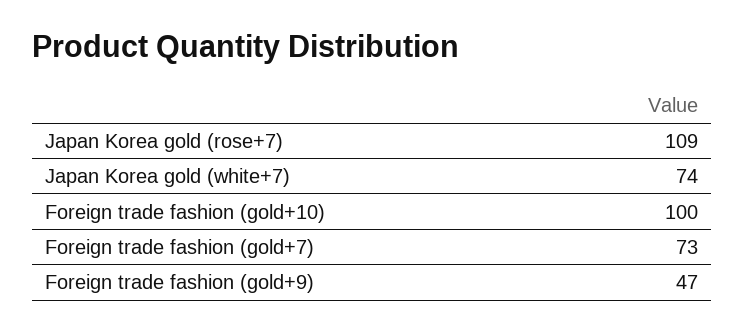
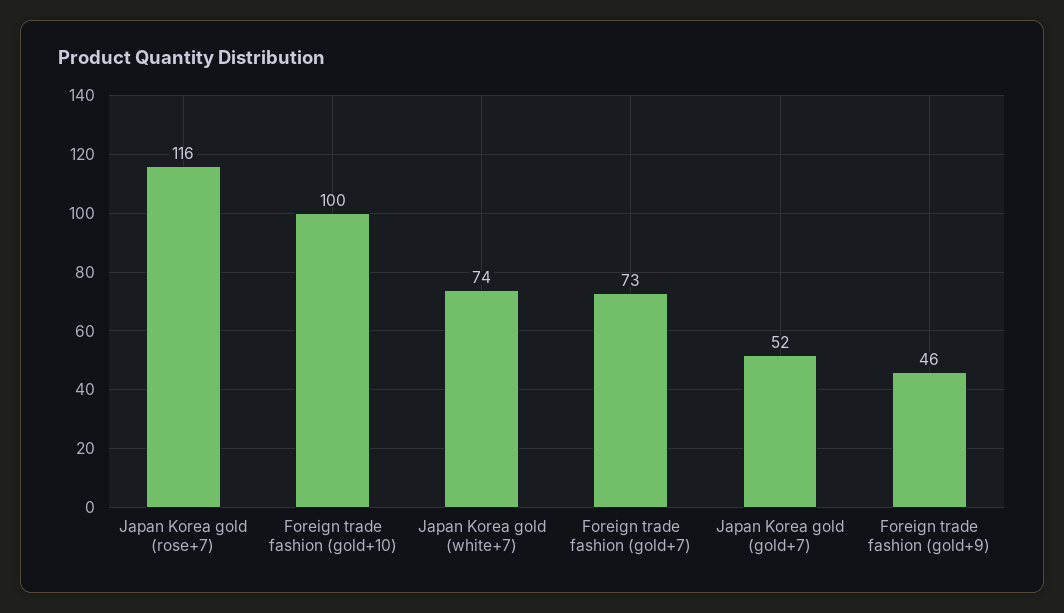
  {
-   "Japan Korea gold (rose+7)": 109,
+   "Japan Korea gold (rose+7)": 116,
    "Japan Korea gold (white+7)": 74,
    "Foreign trade fashion (gold+10)": 100,
    "Foreign trade fashion (gold+7)": 73,
-   "Foreign trade fashion (gold+9)": 47
+   "Foreign trade fashion (gold+9)": 46,
+   "Japan Korea gold (gold+7)": 52
  }

